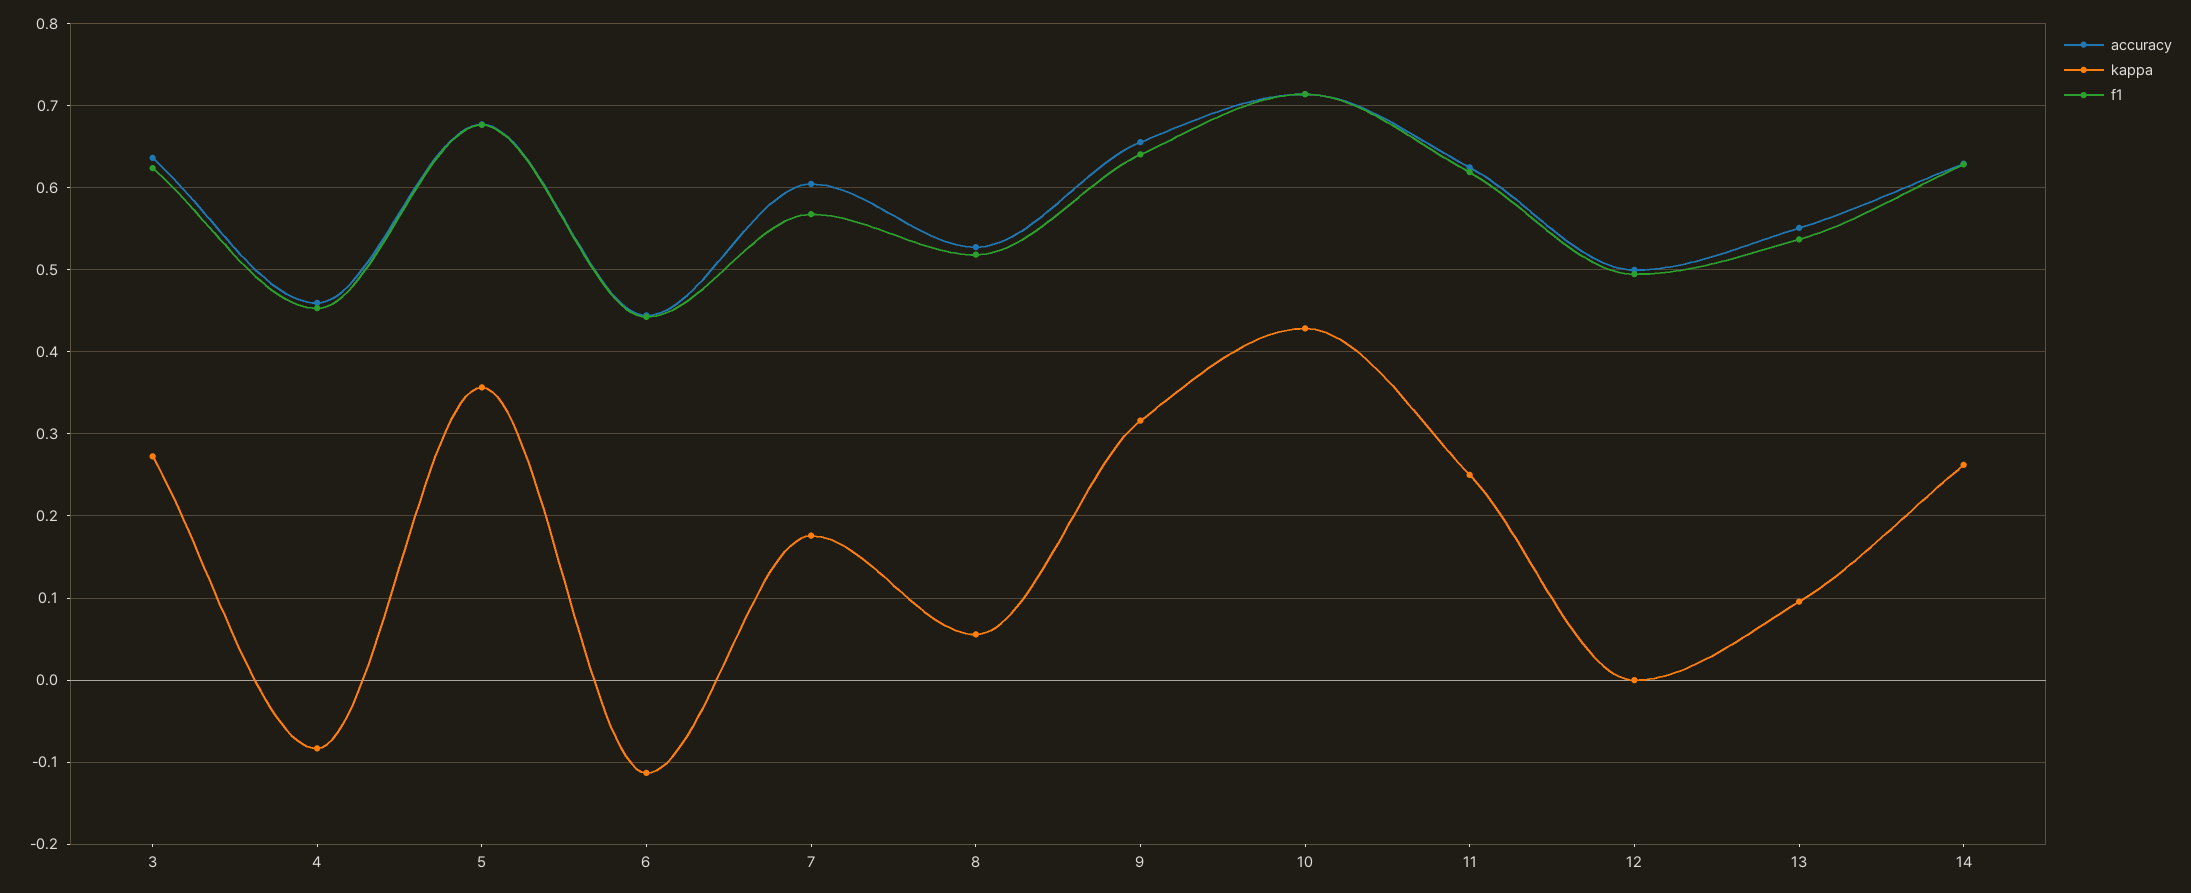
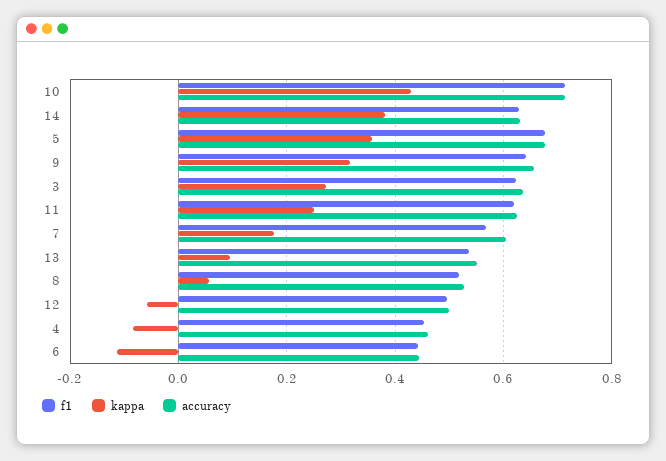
  {
    "accuracy": {
      "3": 0.64,
      "4": 0.46,
      "5": 0.68,
      "6": 0.44,
      "7": 0.6,
      "8": 0.53,
      "9": 0.66,
      "10": 0.71,
      "11": 0.63,
      "12": 0.5,
      "13": 0.55,
      "14": 0.63
    },
    "kappa": {
      "3": 0.27,
      "4": -0.08,
      "5": 0.36,
      "6": -0.11,
      "7": 0.18,
      "8": 0.06,
      "9": 0.32,
      "10": 0.43,
      "11": 0.25,
-     "12": 0,
+     "12": -0.06,
      "13": 0.1,
-     "14": 0.26
+     "14": 0.38
    },
    "f1": {
      "3": 0.62,
      "4": 0.45,
      "5": 0.68,
      "6": 0.44,
      "7": 0.57,
      "8": 0.52,
      "9": 0.64,
      "10": 0.71,
      "11": 0.62,
      "12": 0.49,
      "13": 0.54,
      "14": 0.63
    }
  }

